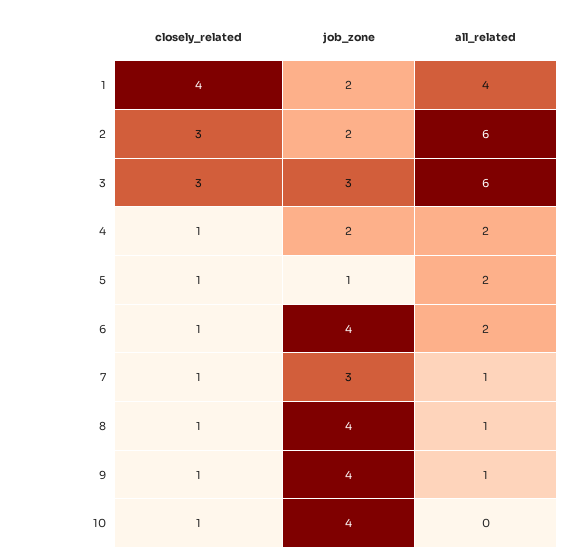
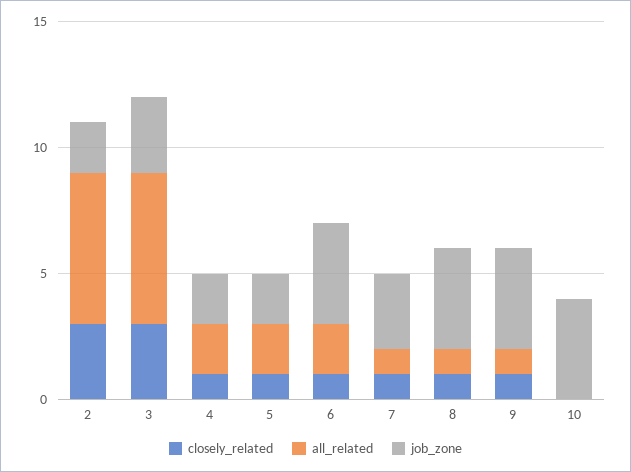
  {
    "closely_related": {
-     "1": 4,
      "2": 3,
      "3": 3,
      "4": 1,
      "5": 1,
      "6": 1,
      "7": 1,
      "8": 1,
      "9": 1,
-     "10": 1
+     "10": 0
    },
    "job_zone": {
-     "1": 2,
      "2": 2,
      "3": 3,
      "4": 2,
-     "5": 1,
+     "5": 2,
      "6": 4,
      "7": 3,
      "8": 4,
      "9": 4,
      "10": 4
    },
    "all_related": {
-     "1": 4,
      "2": 6,
      "3": 6,
      "4": 2,
      "5": 2,
      "6": 2,
      "7": 1,
      "8": 1,
      "9": 1,
      "10": 0
    }
  }

